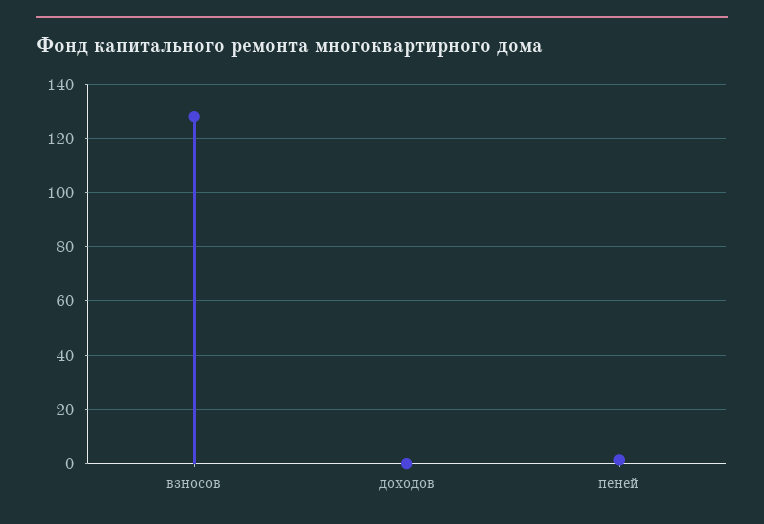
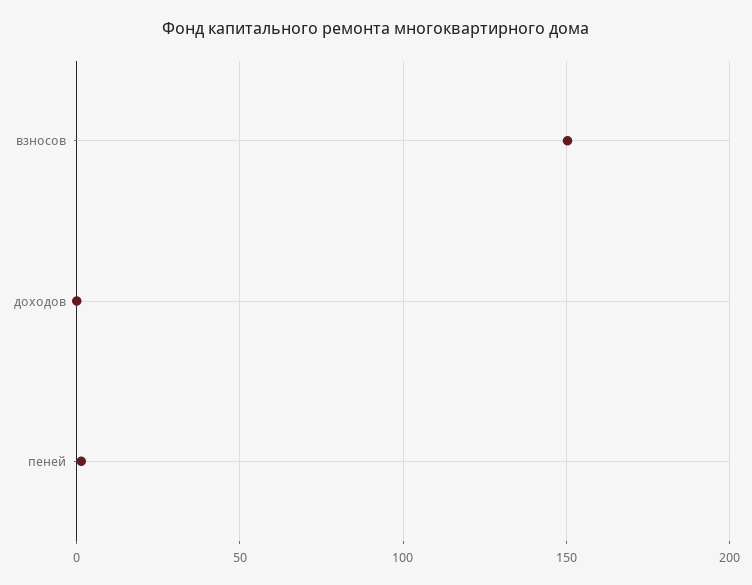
  {
-   "взносов": 127.5,
+   "взносов": 150,
    "доходов": 0,
    "пеней": 2.5
  }

